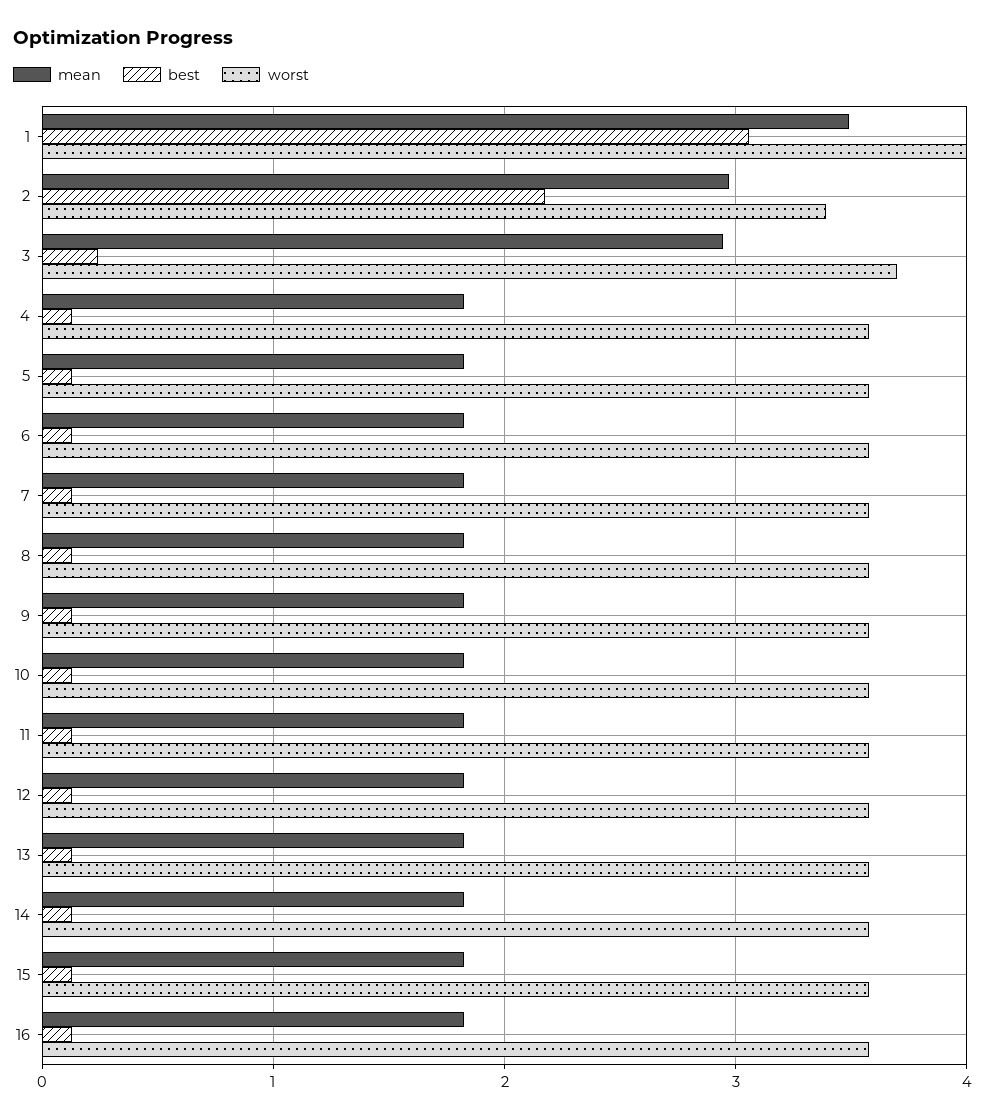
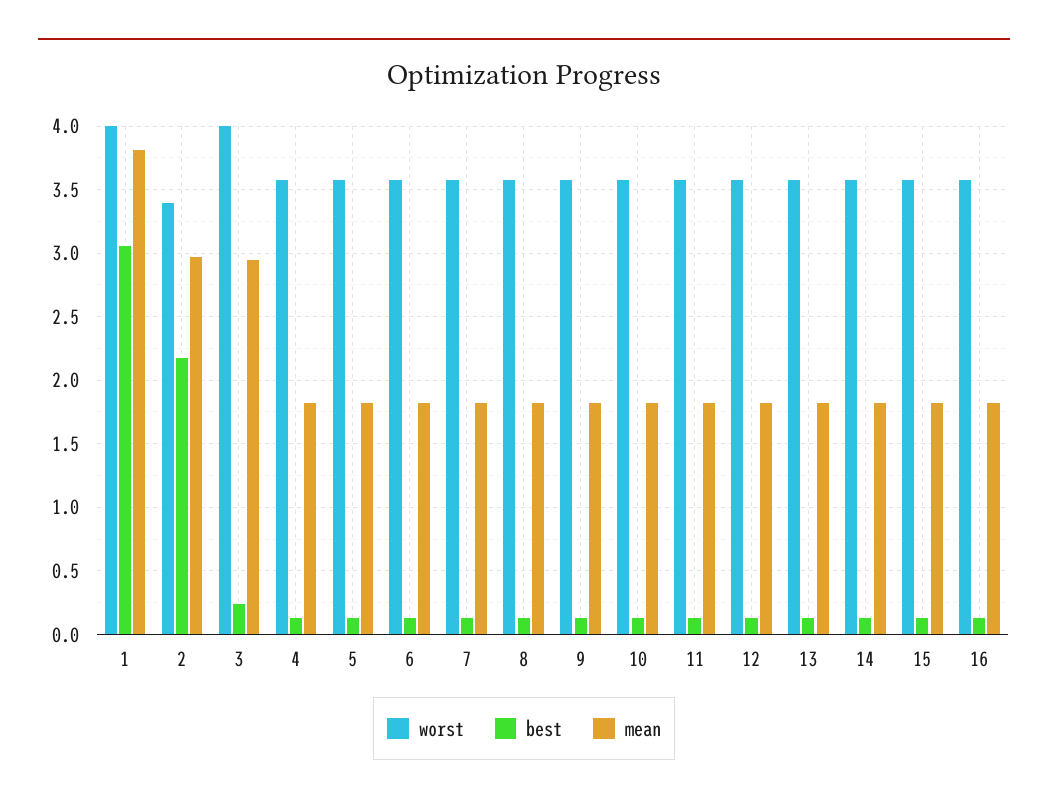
  {
    "mean": {
-     "1": 3.5,
+     "1": 3.8,
      "2": 2.95,
      "3": 2.95,
      "4": 1.8,
      "5": 1.8,
      "6": 1.8,
      "7": 1.8,
      "8": 1.8,
      "9": 1.8,
      "10": 1.8,
      "11": 1.8,
      "12": 1.8,
      "13": 1.8,
      "14": 1.8,
      "15": 1.8,
      "16": 1.8
    },
    "best": {
      "1": 3.05,
      "2": 2.2,
      "3": 0.25,
      "4": 0.15,
      "5": 0.15,
      "6": 0.15,
      "7": 0.15,
      "8": 0.15,
      "9": 0.15,
      "10": 0.15,
      "11": 0.15,
      "12": 0.15,
      "13": 0.15,
      "14": 0.15,
      "15": 0.15,
      "16": 0.15
    },
    "worst": {
      "1": 4,
      "2": 3.4,
-     "3": 3.7,
+     "3": 4,
      "4": 3.6,
      "5": 3.6,
      "6": 3.6,
      "7": 3.6,
      "8": 3.6,
      "9": 3.6,
      "10": 3.6,
      "11": 3.6,
      "12": 3.6,
      "13": 3.6,
      "14": 3.6,
      "15": 3.6,
      "16": 3.6
    }
  }

